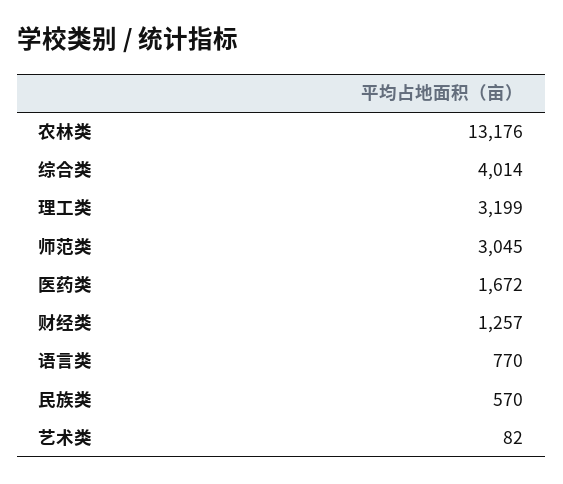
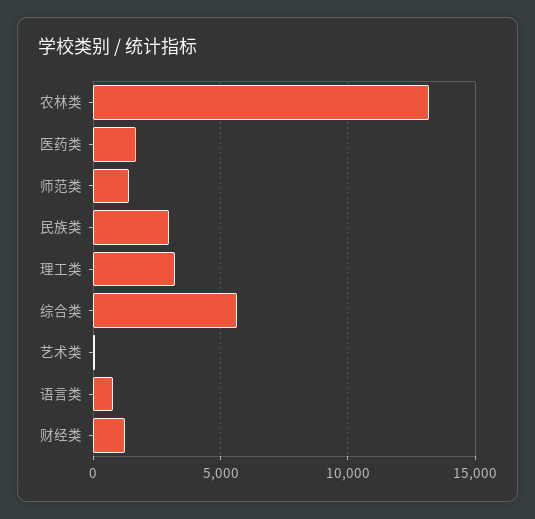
  {
    "农林类": 13176,
-   "综合类": 4014,
+   "综合类": 5500,
    "理工类": 3199,
-   "师范类": 3045,
+   "师范类": 1500,
    "医药类": 1672,
    "财经类": 1257,
    "语言类": 770,
-   "民族类": 570,
+   "民族类": 3000,
    "艺术类": 82
  }

